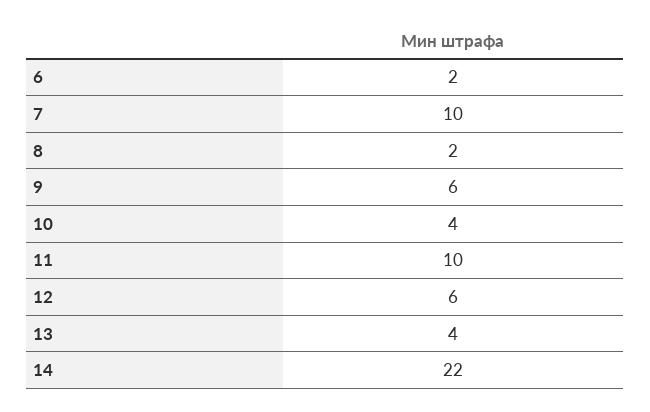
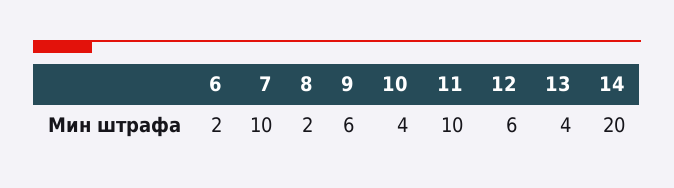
  {
    "6": 2,
    "7": 10,
    "8": 2,
    "9": 6,
    "10": 4,
    "11": 10,
    "12": 6,
    "13": 4,
-   "14": 22
+   "14": 20
  }

